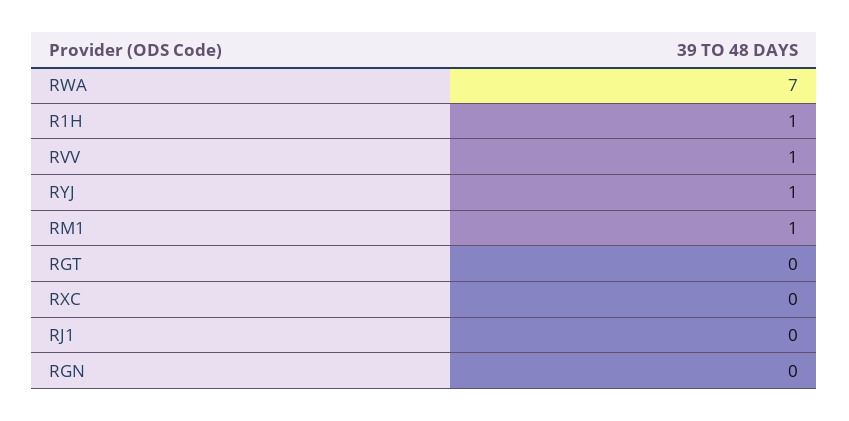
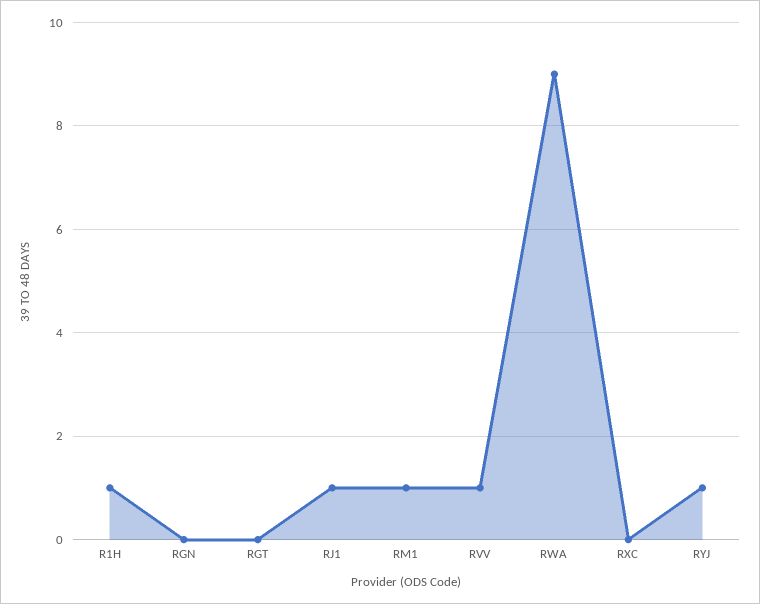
  {
-   "RWA": 7,
+   "RWA": 9,
    "R1H": 1,
    "RVV": 1,
    "RYJ": 1,
    "RM1": 1,
    "RGT": 0,
    "RXC": 0,
-   "RJ1": 0,
+   "RJ1": 1,
    "RGN": 0
  }

